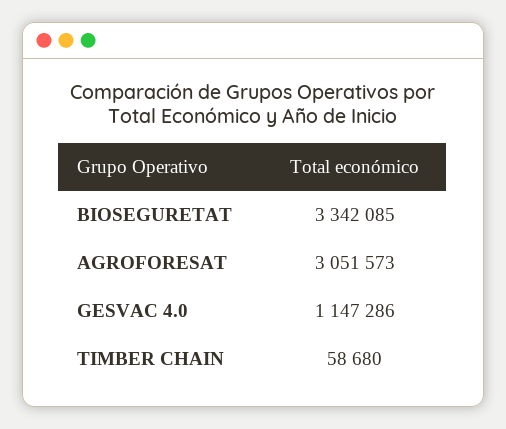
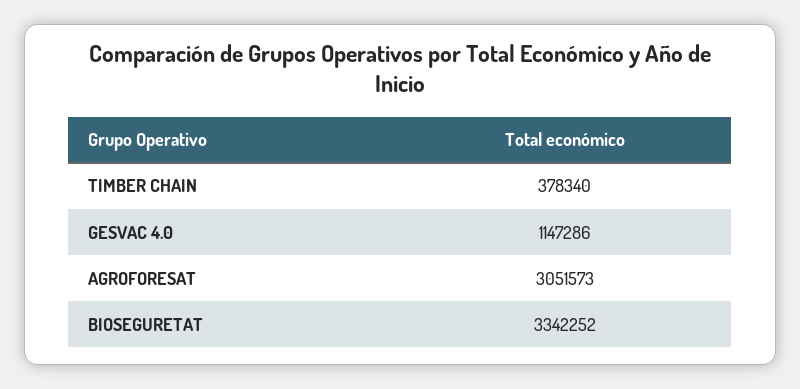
  {
-   "BIOSEGURETAT": 3342085,
+   "BIOSEGURETAT": 3342252,
    "AGROFORESAT": 3051573,
    "GESVAC 4.0": 1147286,
-   "TIMBER CHAIN": 58680
+   "TIMBER CHAIN": 378340
  }

